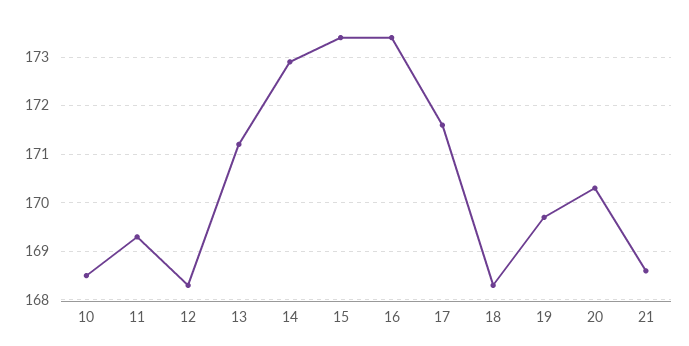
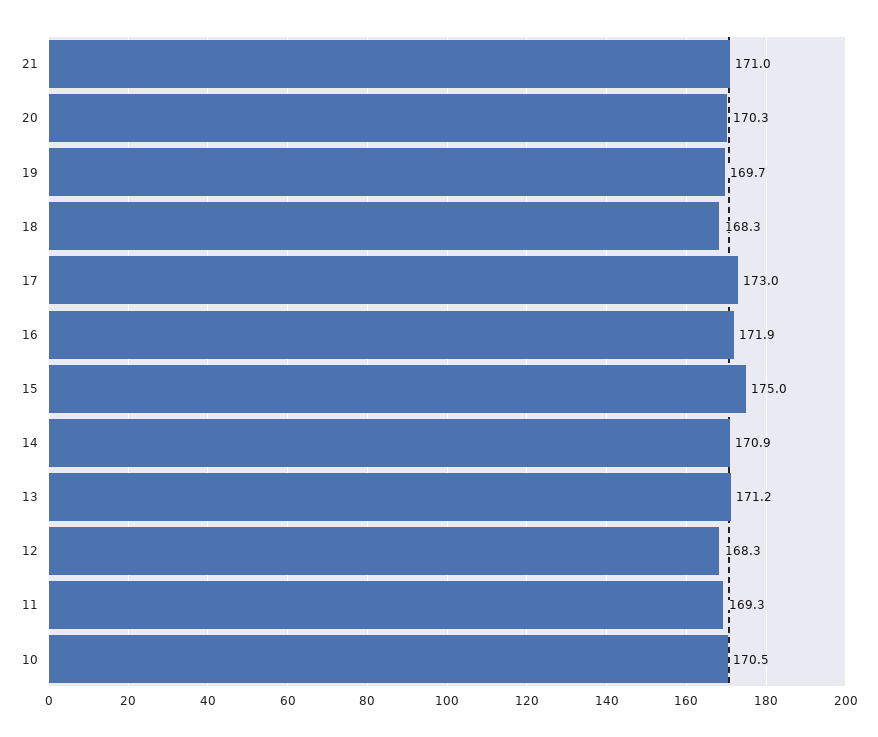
  {
-   "10": 168.5,
+   "10": 170.5,
    "11": 169.3,
    "12": 168.3,
    "13": 171.2,
-   "14": 173,
+   "14": 170.9,
-   "15": 173.5,
+   "15": 175,
-   "16": 173.5,
+   "16": 171.9,
-   "17": 171.5,
+   "17": 173,
    "18": 168.3,
    "19": 169.7,
    "20": 170.3,
-   "21": 168.5
+   "21": 171
  }

